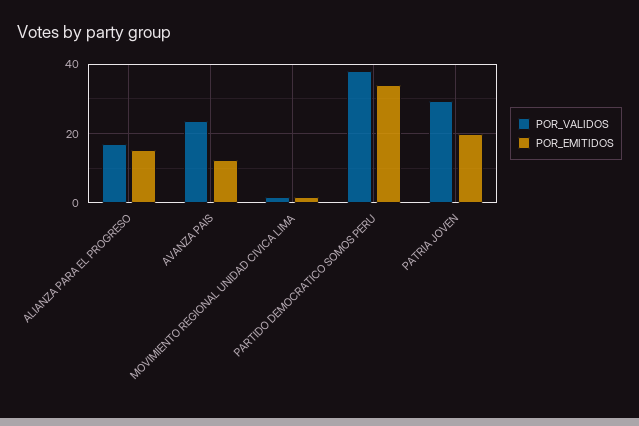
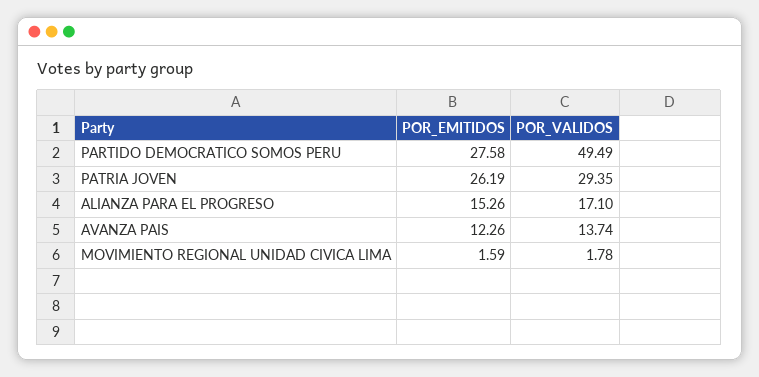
  {
    "POR_VALIDOS": {
      "ALIANZA PARA EL PROGRESO": 17.1,
-     "AVANZA PAIS": 24,
+     "AVANZA PAIS": 13.74,
      "MOVIMIENTO REGIONAL UNIDAD CIVICA LIMA": 1.78,
-     "PARTIDO DEMOCRATICO SOMOS PERU": 38,
+     "PARTIDO DEMOCRATICO SOMOS PERU": 49.49,
      "PATRIA JOVEN": 29.35
    },
    "POR_EMITIDOS": {
      "ALIANZA PARA EL PROGRESO": 15.26,
      "AVANZA PAIS": 12.26,
      "MOVIMIENTO REGIONAL UNIDAD CIVICA LIMA": 1.59,
-     "PARTIDO DEMOCRATICO SOMOS PERU": 34,
+     "PARTIDO DEMOCRATICO SOMOS PERU": 27.58,
-     "PATRIA JOVEN": 20
+     "PATRIA JOVEN": 26.19
    }
  }

